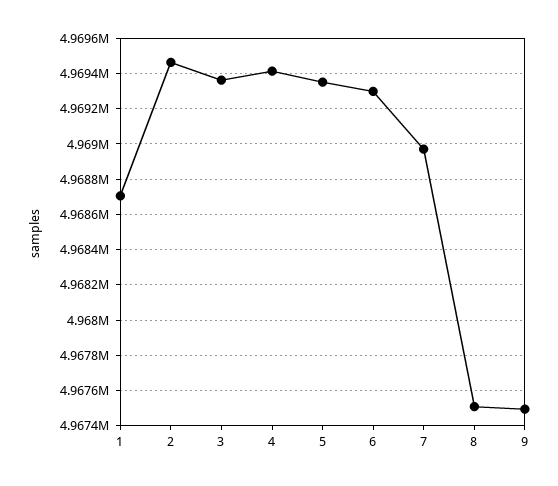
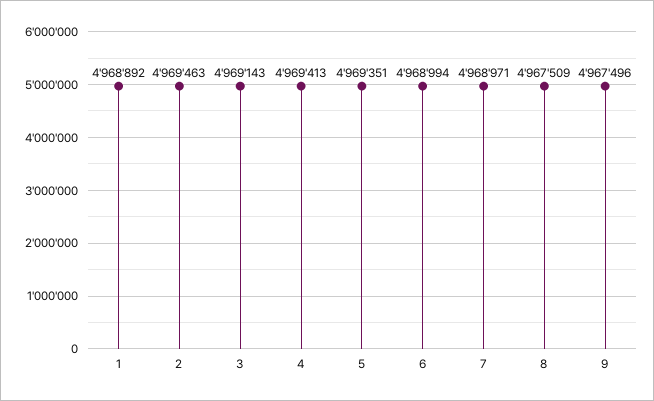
  {
-   "1": 4968700,
+   "1": 4968892,
    "2": 4969463,
-   "3": 4969350,
+   "3": 4969143,
    "4": 4969413,
    "5": 4969351,
-   "6": 4969300,
+   "6": 4968994,
    "7": 4968971,
    "8": 4967509,
    "9": 4967496
  }

